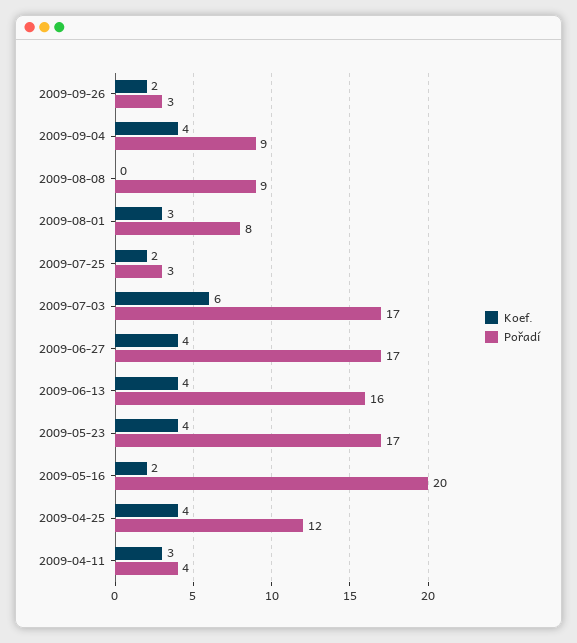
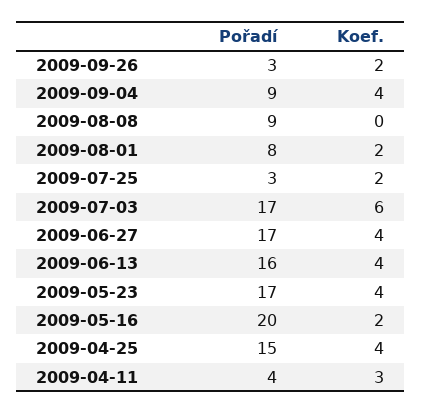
  {
    "Koef.": {
      "2009-09-26": 2,
      "2009-09-04": 4,
      "2009-08-08": 0,
-     "2009-08-01": 3,
+     "2009-08-01": 2,
      "2009-07-25": 2,
      "2009-07-03": 6,
      "2009-06-27": 4,
      "2009-06-13": 4,
      "2009-05-23": 4,
      "2009-05-16": 2,
      "2009-04-25": 4,
      "2009-04-11": 3
    },
    "Pořadí": {
      "2009-09-26": 3,
      "2009-09-04": 9,
      "2009-08-08": 9,
      "2009-08-01": 8,
      "2009-07-25": 3,
      "2009-07-03": 17,
      "2009-06-27": 17,
      "2009-06-13": 16,
      "2009-05-23": 17,
      "2009-05-16": 20,
-     "2009-04-25": 12,
+     "2009-04-25": 15,
      "2009-04-11": 4
    }
  }

